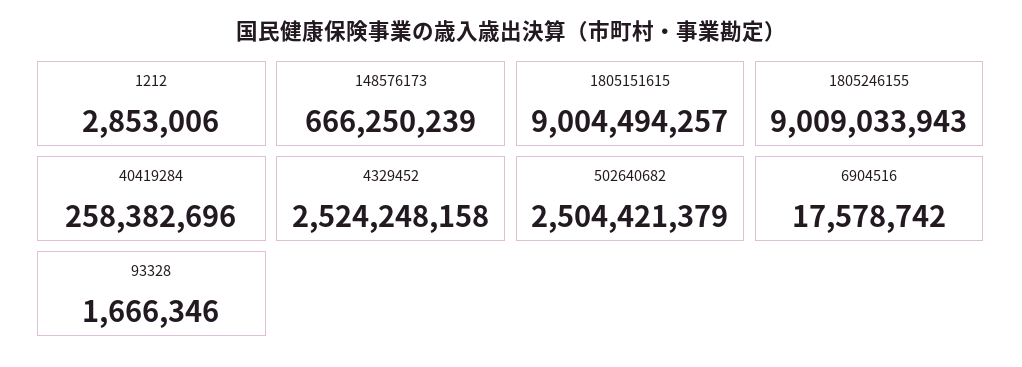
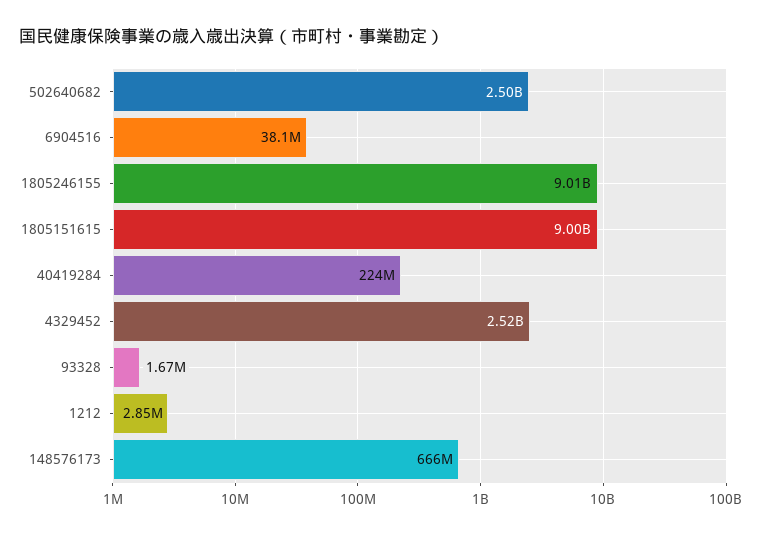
  {
    "1212": 2853006,
    "148576173": 666250239,
    "1805151615": 9004494257,
    "1805246155": 9009033943,
-   "40419284": 258382696,
+   "40419284": 224000000,
    "4329452": 2524248158,
    "502640682": 2504421379,
-   "6904516": 17578742,
+   "6904516": 38100000,
    "93328": 1666346
  }

